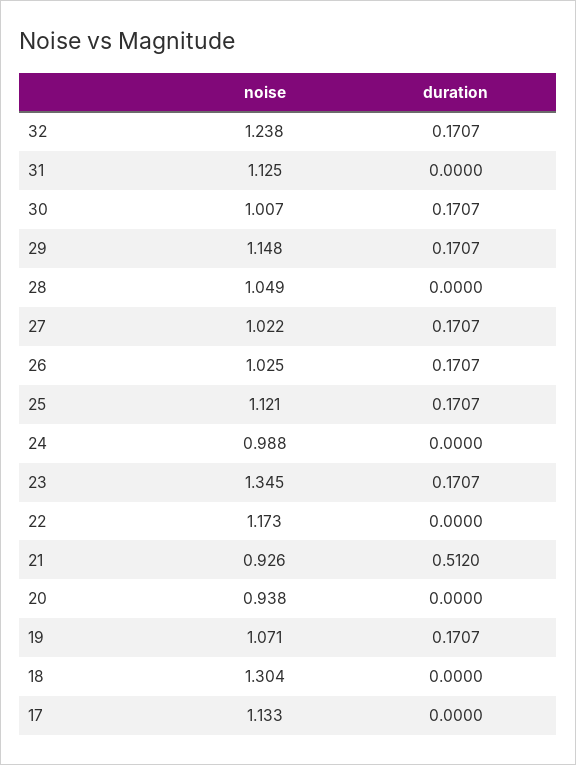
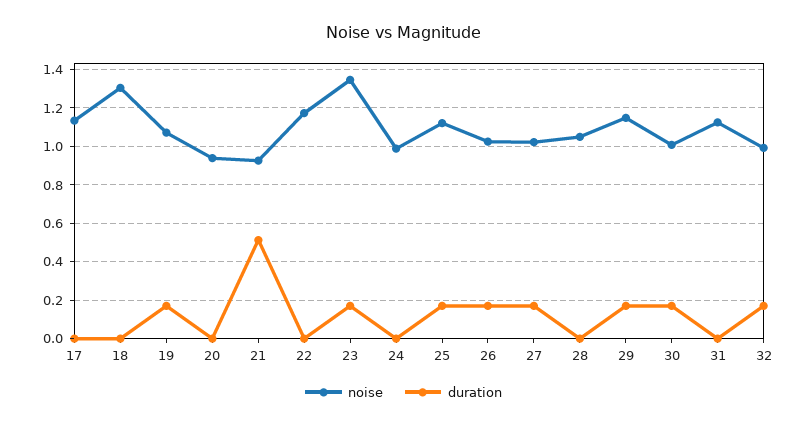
  {
    "noise": {
-     "32": 1.238,
+     "32": 1,
      "31": 1.125,
      "30": 1.007,
      "29": 1.148,
      "28": 1.049,
      "27": 1.022,
      "26": 1.025,
      "25": 1.121,
      "24": 0.988,
      "23": 1.345,
      "22": 1.173,
      "21": 0.926,
      "20": 0.938,
      "19": 1.071,
      "18": 1.304,
      "17": 1.133
    },
    "duration": {
      "32": 0.1707,
      "31": 0,
      "30": 0.1707,
      "29": 0.1707,
      "28": 0,
      "27": 0.1707,
      "26": 0.1707,
      "25": 0.1707,
      "24": 0,
      "23": 0.1707,
      "22": 0,
      "21": 0.512,
      "20": 0,
      "19": 0.1707,
      "18": 0,
      "17": 0
    }
  }

